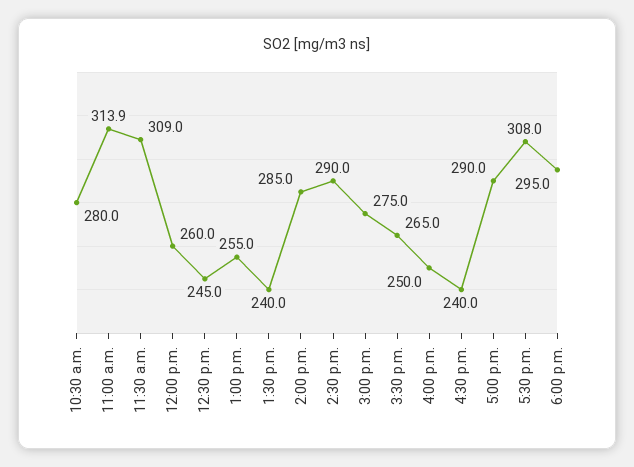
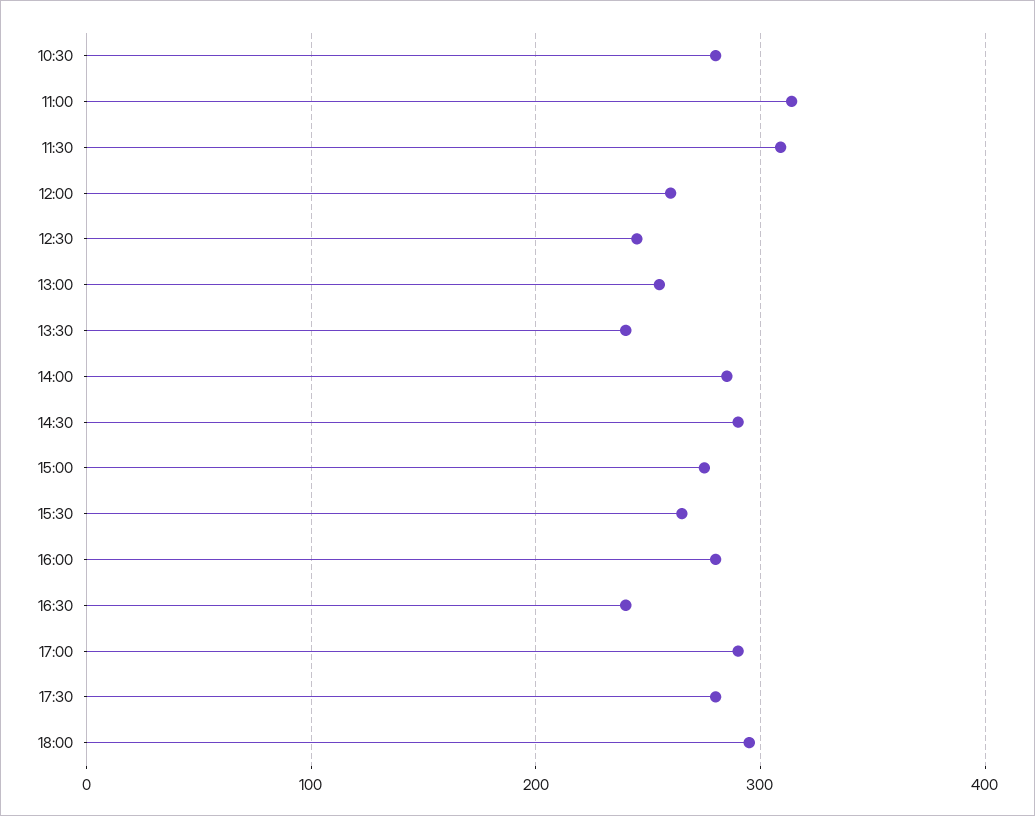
  {
    "10:30 a.m.": 280,
    "11:00 a.m.": 313.9,
    "11:30 a.m.": 309,
    "12:00 p.m.": 260,
    "12:30 p.m.": 245,
    "1:00 p.m.": 255,
    "1:30 p.m.": 240,
    "2:00 p.m.": 285,
    "2:30 p.m.": 290,
    "3:00 p.m.": 275,
    "3:30 p.m.": 265,
-   "4:00 p.m.": 250,
+   "4:00 p.m.": 280,
    "4:30 p.m.": 240,
    "5:00 p.m.": 290,
-   "5:30 p.m.": 308,
+   "5:30 p.m.": 280,
    "6:00 p.m.": 295
  }

